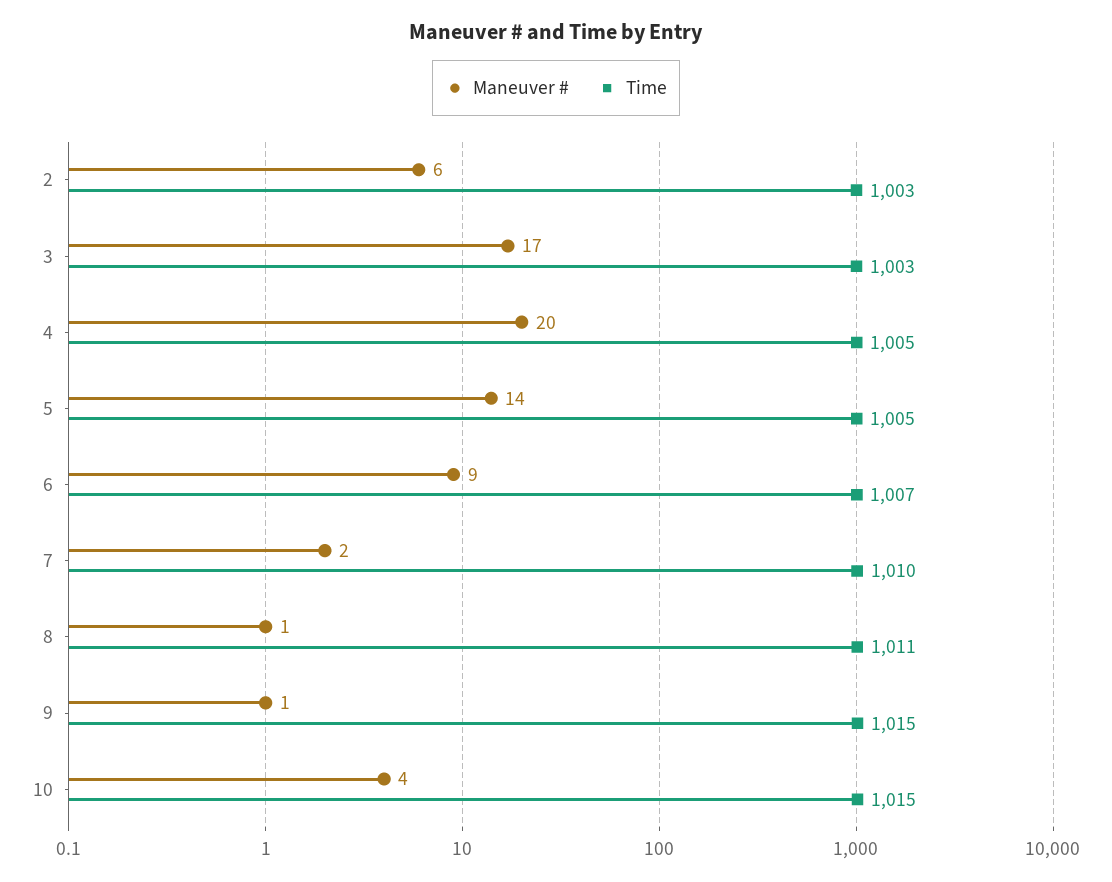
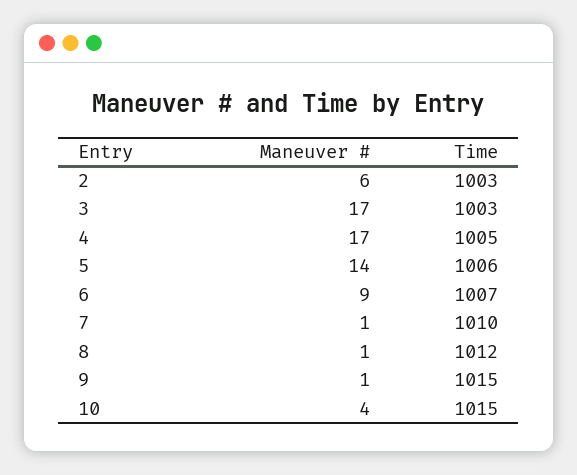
  {
    "Maneuver #": {
      "2": 6,
      "3": 17,
-     "4": 20,
+     "4": 17,
      "5": 14,
      "6": 9,
-     "7": 2,
+     "7": 1,
      "8": 1,
      "9": 1,
      "10": 4
    },
    "Time": {
      "2": 1003,
      "3": 1003,
      "4": 1005,
-     "5": 1005,
+     "5": 1006,
      "6": 1007,
      "7": 1010,
-     "8": 1011,
+     "8": 1012,
      "9": 1015,
      "10": 1015
    }
  }

